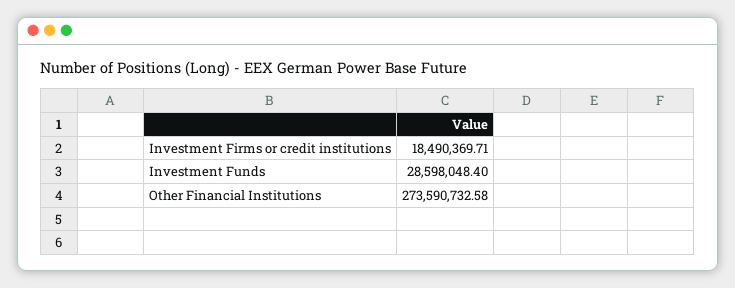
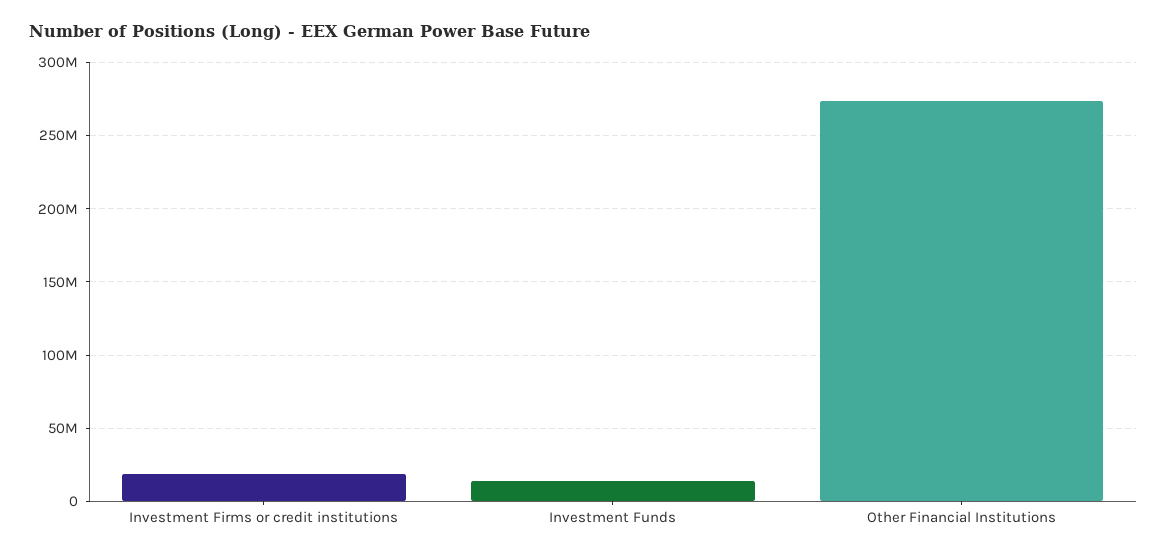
  {
    "Investment Firms or credit institutions": 18490369.71,
-   "Investment Funds": 28598048.4,
+   "Investment Funds": 15000000,
    "Other Financial Institutions": 273590732.58
  }

